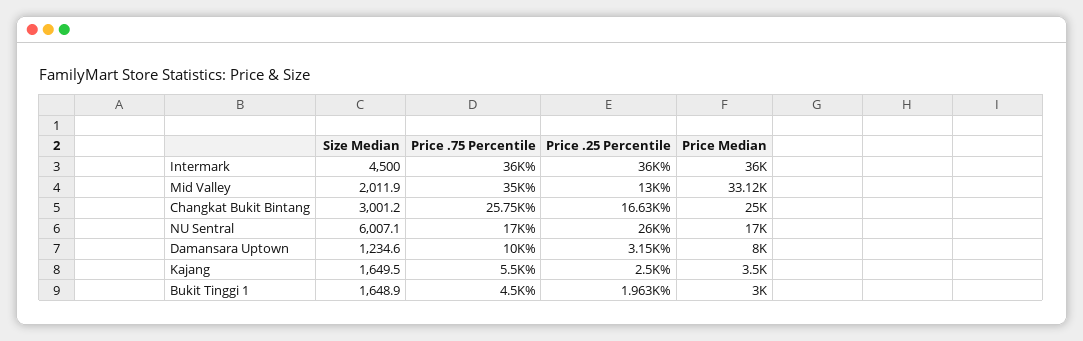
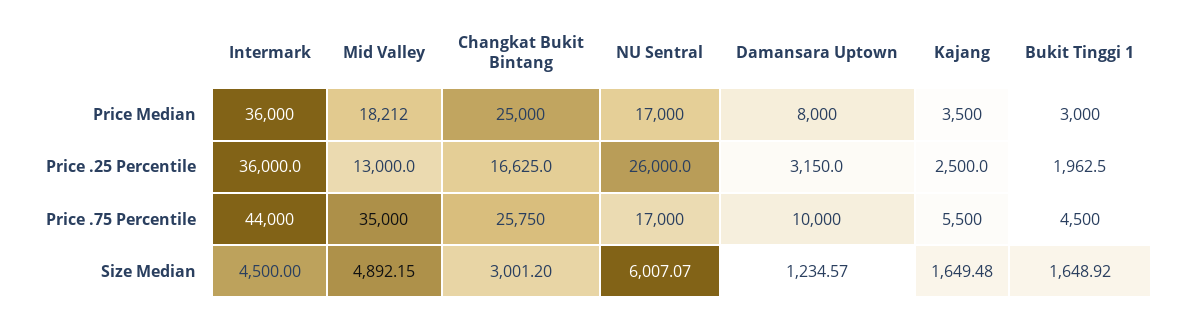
  {
    "Size Median": {
      "Intermark": 4500,
-     "Mid Valley": 2011.9,
+     "Mid Valley": 4892.15,
      "Changkat Bukit Bintang": 3001.2,
      "NU Sentral": 6007.07,
      "Damansara Uptown": 1234.57,
      "Kajang": 1649.48,
      "Bukit Tinggi 1": 1648.92
    },
    "Price .75 Percentile": {
-     "Intermark": 36000,
+     "Intermark": 44000,
      "Mid Valley": 35000,
      "Changkat Bukit Bintang": 25750,
      "NU Sentral": 17000,
      "Damansara Uptown": 10000,
      "Kajang": 5500,
      "Bukit Tinggi 1": 4500
    },
    "Price .25 Percentile": {
      "Intermark": 36000,
      "Mid Valley": 13000,
      "Changkat Bukit Bintang": 16625,
      "NU Sentral": 26000,
      "Damansara Uptown": 3150,
      "Kajang": 2500,
      "Bukit Tinggi 1": 1962.5
    },
    "Price Median": {
      "Intermark": 36000,
-     "Mid Valley": 33120,
+     "Mid Valley": 18212,
      "Changkat Bukit Bintang": 25000,
      "NU Sentral": 17000,
      "Damansara Uptown": 8000,
      "Kajang": 3500,
      "Bukit Tinggi 1": 3000
    }
  }

